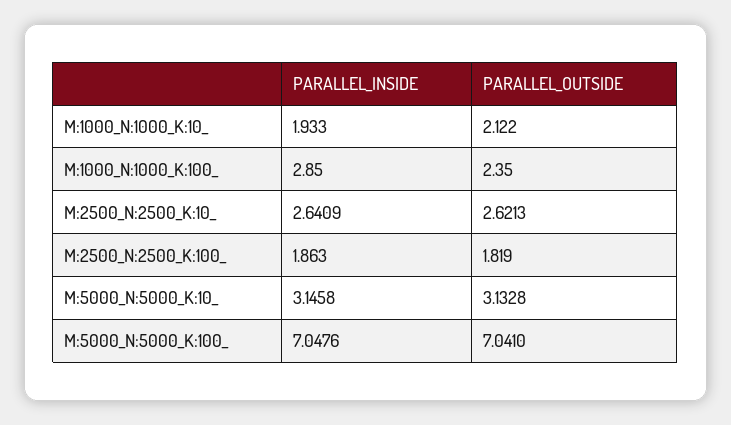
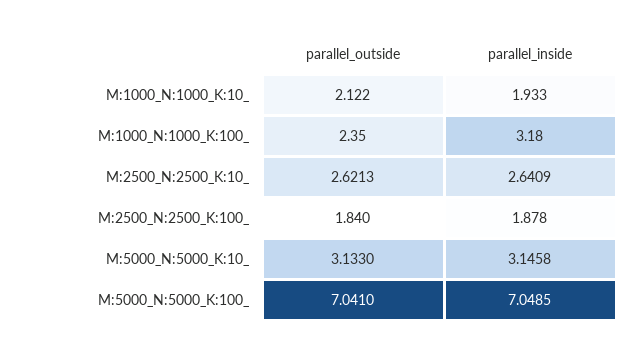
  {
    "PARALLEL_INSIDE": {
      "M:1000_N:1000_K:10_": 1.933,
-     "M:1000_N:1000_K:100_": 2.85,
+     "M:1000_N:1000_K:100_": 3.18,
      "M:2500_N:2500_K:10_": 2.6409,
-     "M:2500_N:2500_K:100_": 1.863,
+     "M:2500_N:2500_K:100_": 1.878,
      "M:5000_N:5000_K:10_": 3.1458,
-     "M:5000_N:5000_K:100_": 7.0476
+     "M:5000_N:5000_K:100_": 7.0485
    },
    "PARALLEL_OUTSIDE": {
      "M:1000_N:1000_K:10_": 2.122,
      "M:1000_N:1000_K:100_": 2.35,
      "M:2500_N:2500_K:10_": 2.6213,
-     "M:2500_N:2500_K:100_": 1.819,
+     "M:2500_N:2500_K:100_": 1.84,
-     "M:5000_N:5000_K:10_": 3.1328,
+     "M:5000_N:5000_K:10_": 3.133,
      "M:5000_N:5000_K:100_": 7.041
    }
  }

